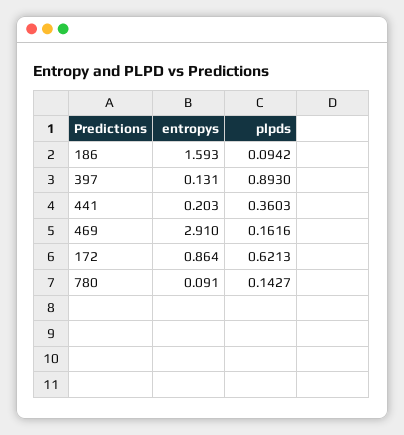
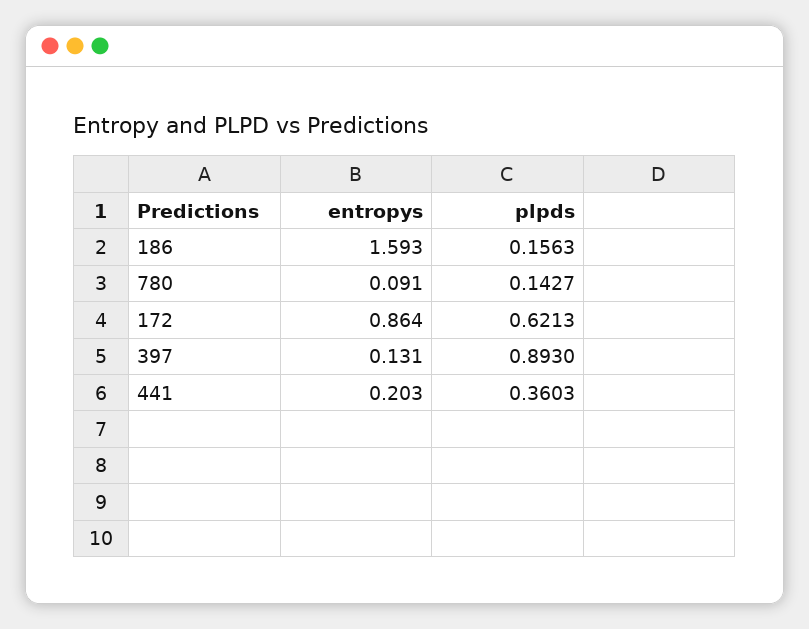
  {
    "entropys": {
      "186": 1.593,
      "397": 0.131,
      "441": 0.203,
-     "469": 2.91,
      "172": 0.864,
      "780": 0.091
    },
    "plpds": {
-     "186": 0.0942,
+     "186": 0.1563,
      "397": 0.893,
      "441": 0.3603,
-     "469": 0.1616,
      "172": 0.6213,
      "780": 0.1427
    }
  }

